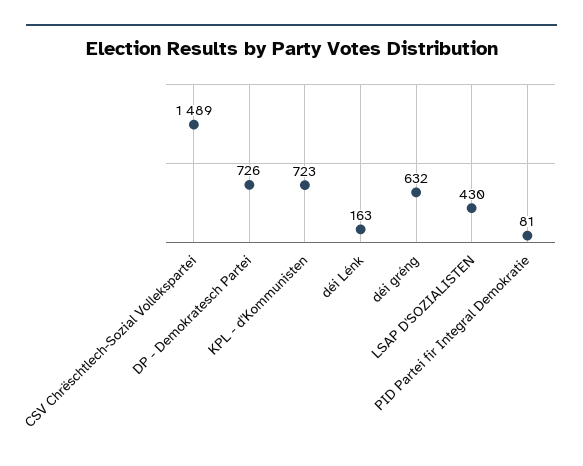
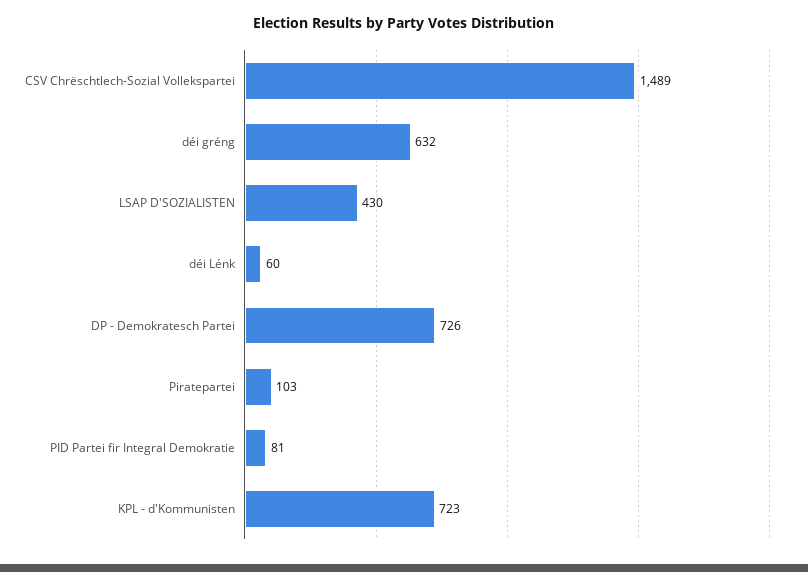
  {
    "CSV Chrëschtlech-Sozial Vollekspartei": 1489,
    "DP - Demokratesch Partei": 726,
    "KPL - d'Kommunisten": 723,
-   "déi Lénk": 163,
+   "déi Lénk": 60,
    "déi gréng": 632,
    "LSAP D'SOZIALISTEN": 430,
-   "PID Partei fir Integral Demokratie": 81
+   "PID Partei fir Integral Demokratie": 81,
+   "Piratepartei": 103
  }

